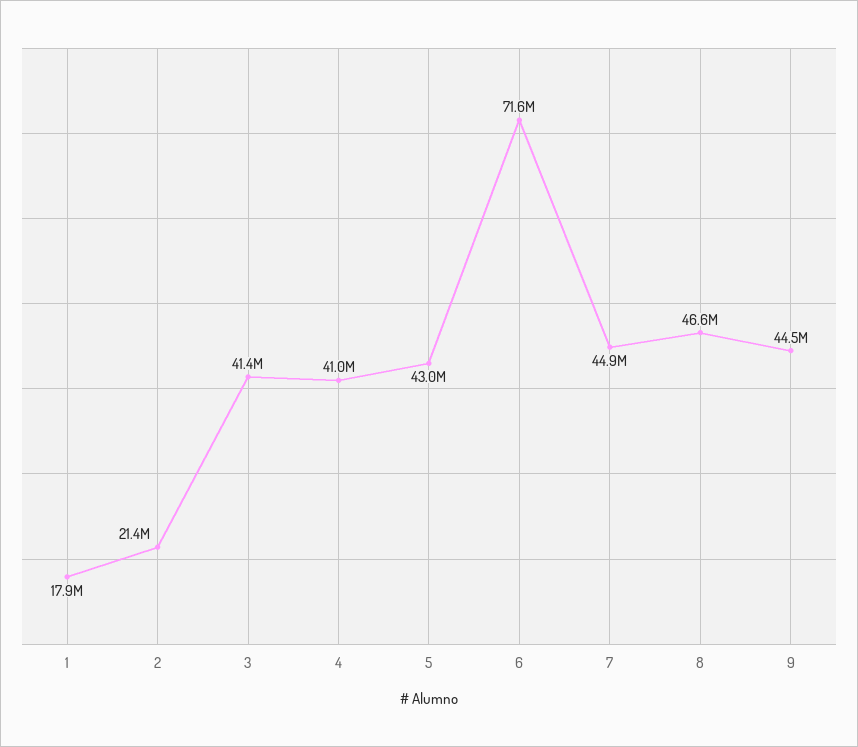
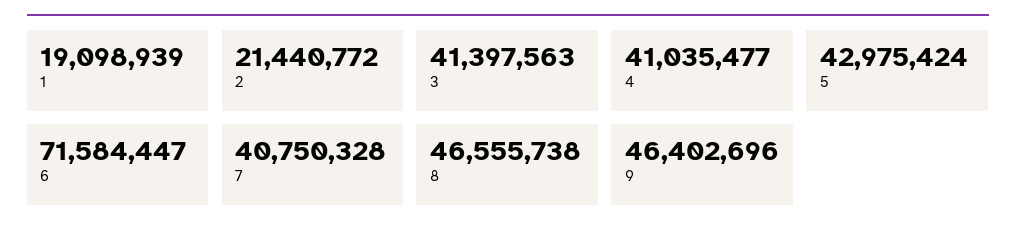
  {
-   "1": 17900000,
+   "1": 19098939,
    "2": 21440772,
    "3": 41397563,
    "4": 41035477,
    "5": 42975424,
    "6": 71584447,
-   "7": 44900000,
+   "7": 40750328,
    "8": 46555738,
-   "9": 44500000
+   "9": 46402696
  }

